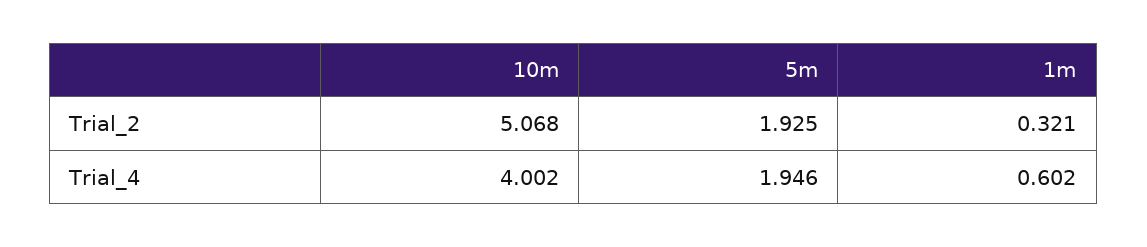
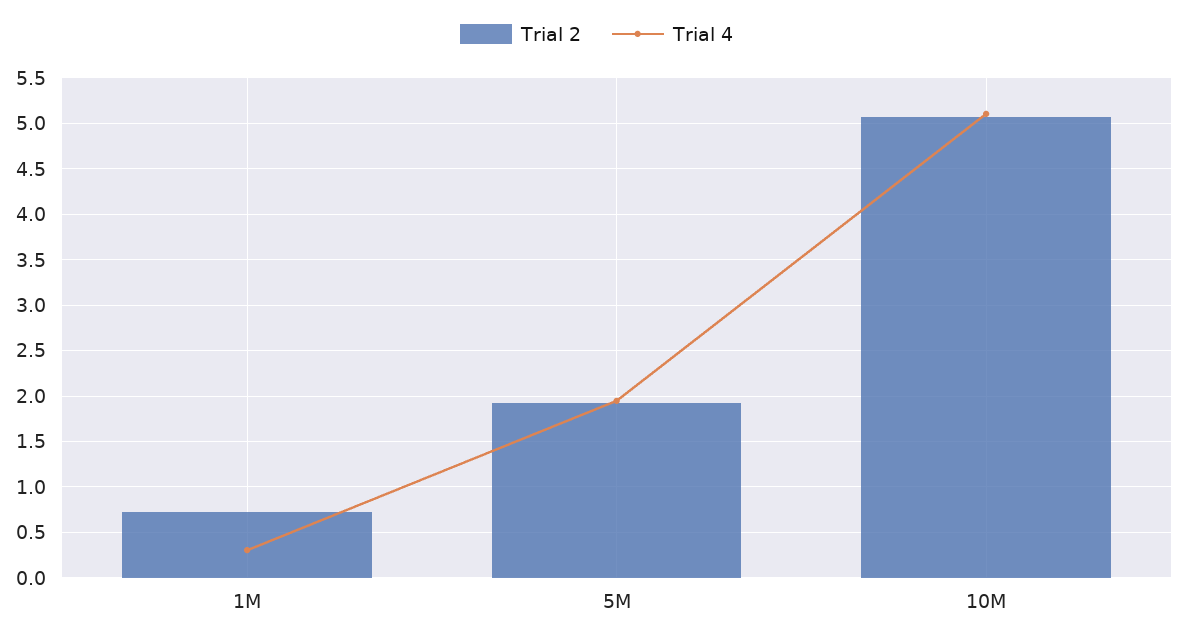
  {
    "Trial_2": {
      "10m": 5.068,
      "5m": 1.925,
-     "1m": 0.321
+     "1m": 0.7
    },
    "Trial_4": {
-     "10m": 4.002,
+     "10m": 5.1,
      "5m": 1.946,
-     "1m": 0.602
+     "1m": 0.3
    }
  }

